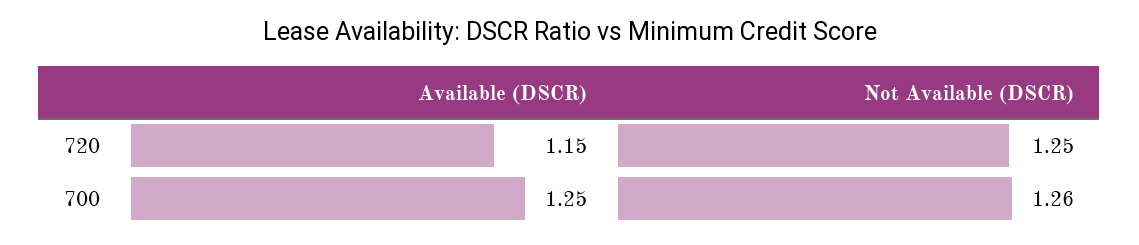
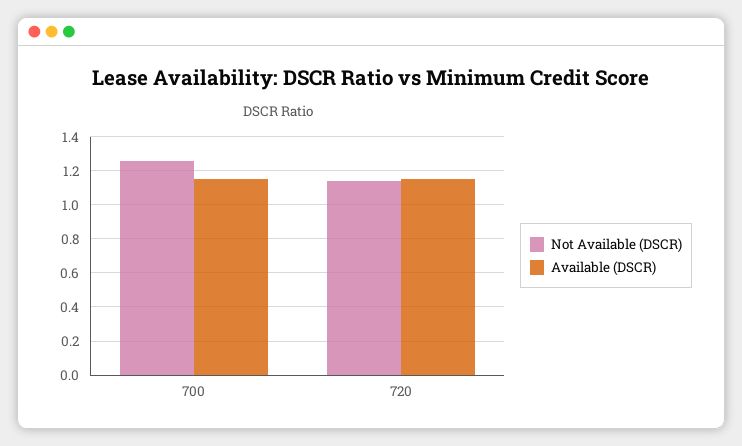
  {
    "Available (DSCR)": {
      "720": 1.15,
-     "700": 1.25
+     "700": 1.15
    },
    "Not Available (DSCR)": {
-     "720": 1.25,
+     "720": 1.15,
      "700": 1.26
    }
  }

